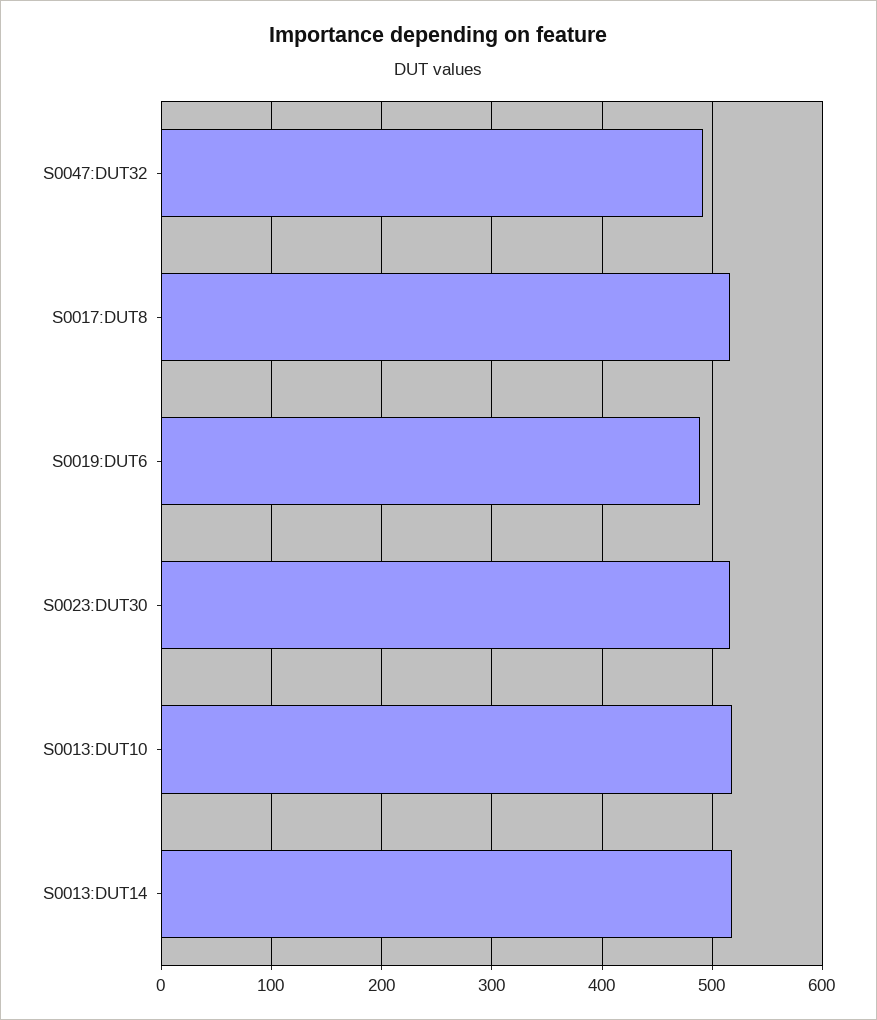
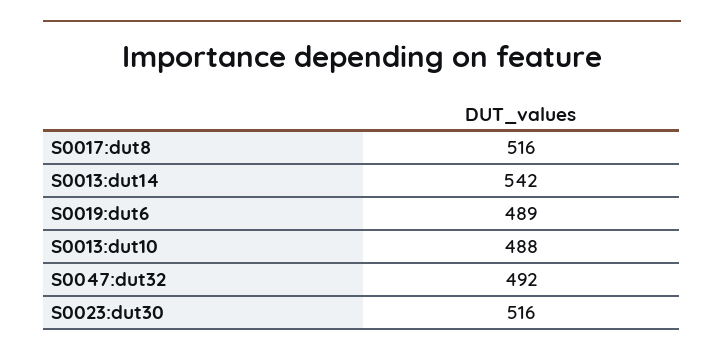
  {
    "S0047:DUT32": 492,
    "S0017:DUT8": 516,
    "S0019:DUT6": 489,
    "S0023:DUT30": 516,
-   "S0013:DUT10": 520,
+   "S0013:DUT10": 488,
-   "S0013:DUT14": 520
+   "S0013:DUT14": 542
  }

